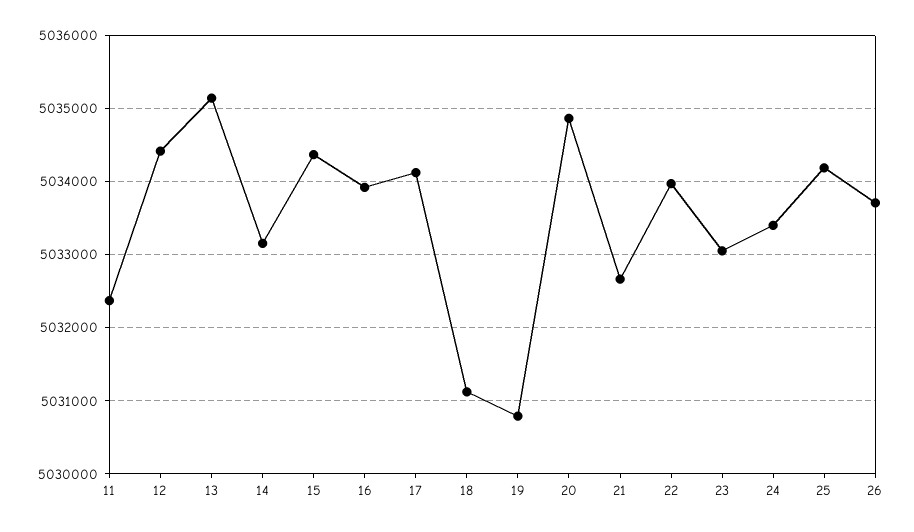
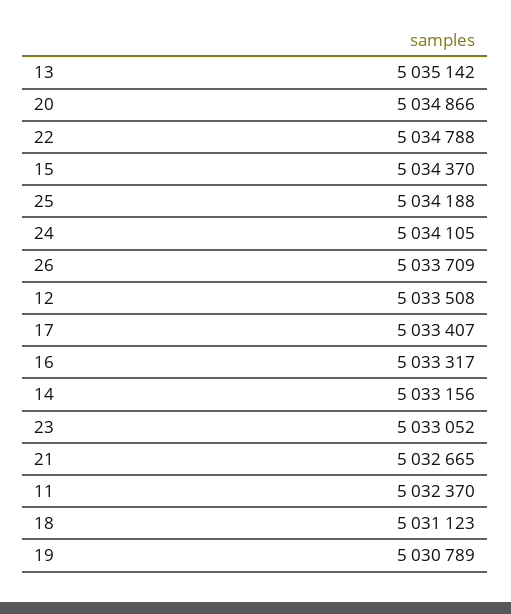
  {
    "11": 5032370,
-   "12": 5034400,
+   "12": 5033508,
    "13": 5035142,
    "14": 5033156,
    "15": 5034370,
-   "16": 5033900,
+   "16": 5033317,
-   "17": 5034100,
+   "17": 5033407,
    "18": 5031123,
    "19": 5030789,
    "20": 5034866,
    "21": 5032665,
-   "22": 5034000,
+   "22": 5034788,
    "23": 5033052,
-   "24": 5033400,
+   "24": 5034105,
    "25": 5034188,
    "26": 5033709
  }

